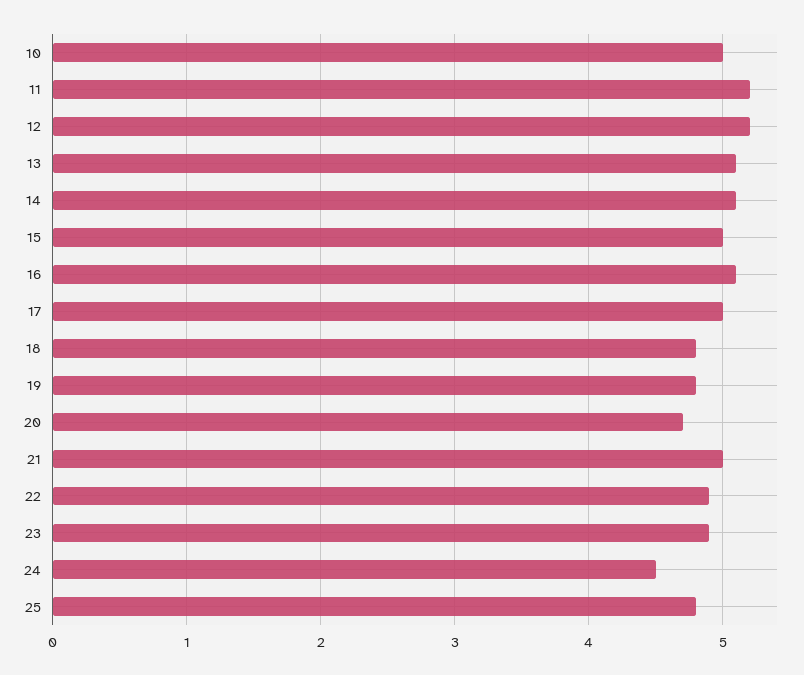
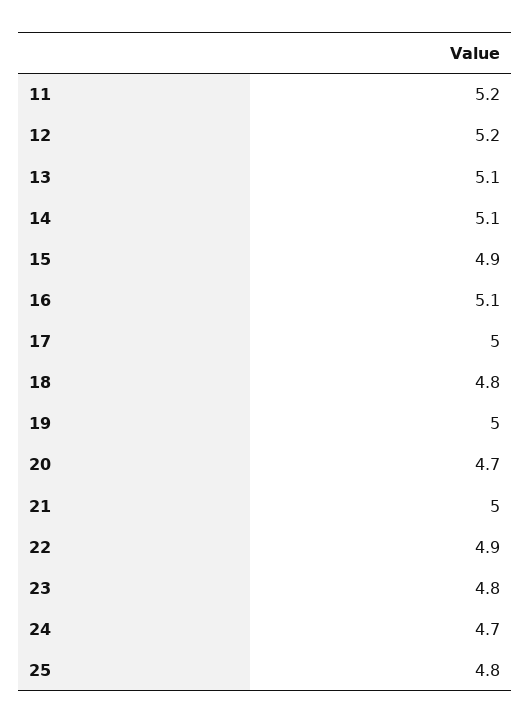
  {
-   "10": 5,
    "11": 5.2,
    "12": 5.2,
    "13": 5.1,
    "14": 5.1,
-   "15": 5,
+   "15": 4.9,
    "16": 5.1,
    "17": 5,
    "18": 4.8,
-   "19": 4.8,
+   "19": 5,
    "20": 4.7,
    "21": 5,
    "22": 4.9,
-   "23": 4.9,
+   "23": 4.8,
-   "24": 4.5,
+   "24": 4.7,
    "25": 4.8
  }

